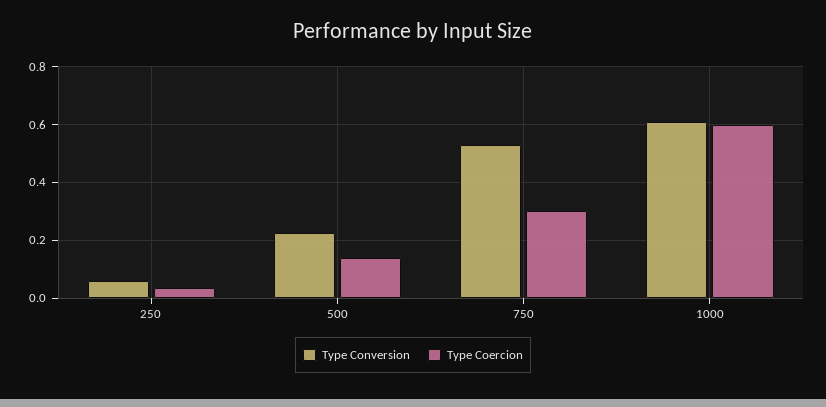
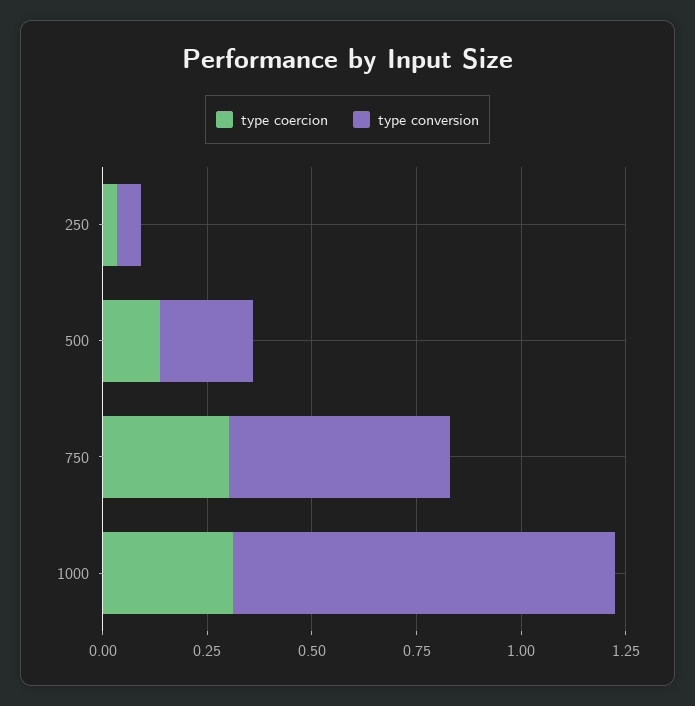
  {
    "Type Conversion": {
      "250": 0.05,
      "500": 0.225,
      "750": 0.525,
-     "1000": 0.6
+     "1000": 0.9
    },
    "Type Coercion": {
      "250": 0.025,
      "500": 0.125,
      "750": 0.3,
-     "1000": 0.6
+     "1000": 0.3
    }
  }

